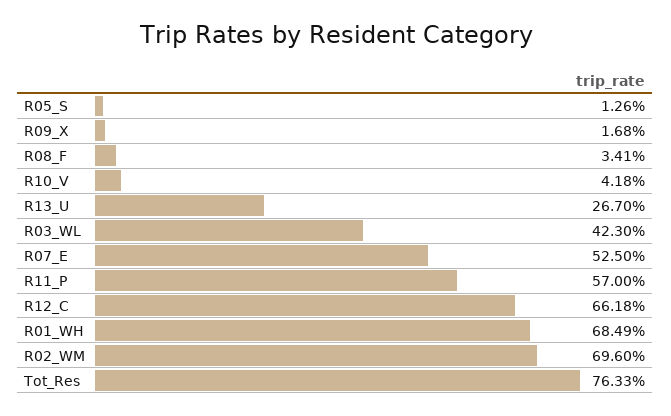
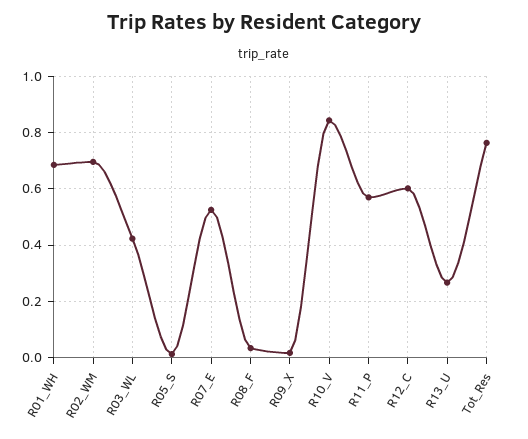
  {
    "R05_S": 0.0126,
    "R09_X": 0.0168,
    "R08_F": 0.0341,
-   "R10_V": 0.0418,
+   "R10_V": 0.85,
    "R13_U": 0.267,
    "R03_WL": 0.423,
    "R07_E": 0.525,
    "R11_P": 0.57,
-   "R12_C": 0.6618,
+   "R12_C": 0.6,
    "R01_WH": 0.6849,
    "R02_WM": 0.696,
    "Tot_Res": 0.7633
  }

